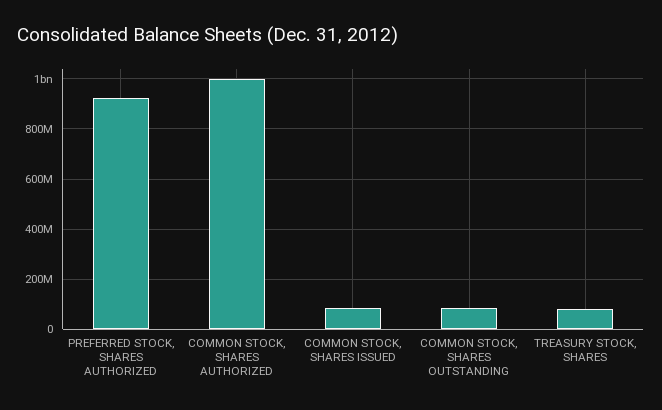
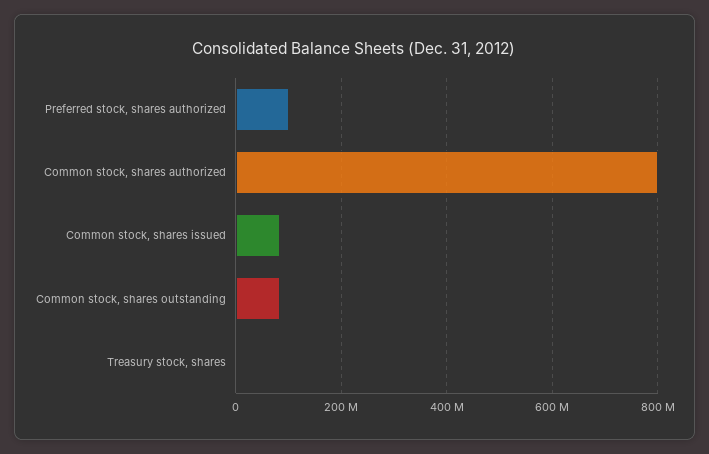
  {
-   "PREFERRED STOCK, SHARES AUTHORIZED": 925000000,
+   "PREFERRED STOCK, SHARES AUTHORIZED": 100000000,
-   "COMMON STOCK, SHARES AUTHORIZED": 1000000000,
+   "COMMON STOCK, SHARES AUTHORIZED": 800000000,
    "COMMON STOCK, SHARES ISSUED": 80000000,
    "COMMON STOCK, SHARES OUTSTANDING": 80000000,
-   "TREASURY STOCK, SHARES": 75000000
+   "TREASURY STOCK, SHARES": 0
  }

